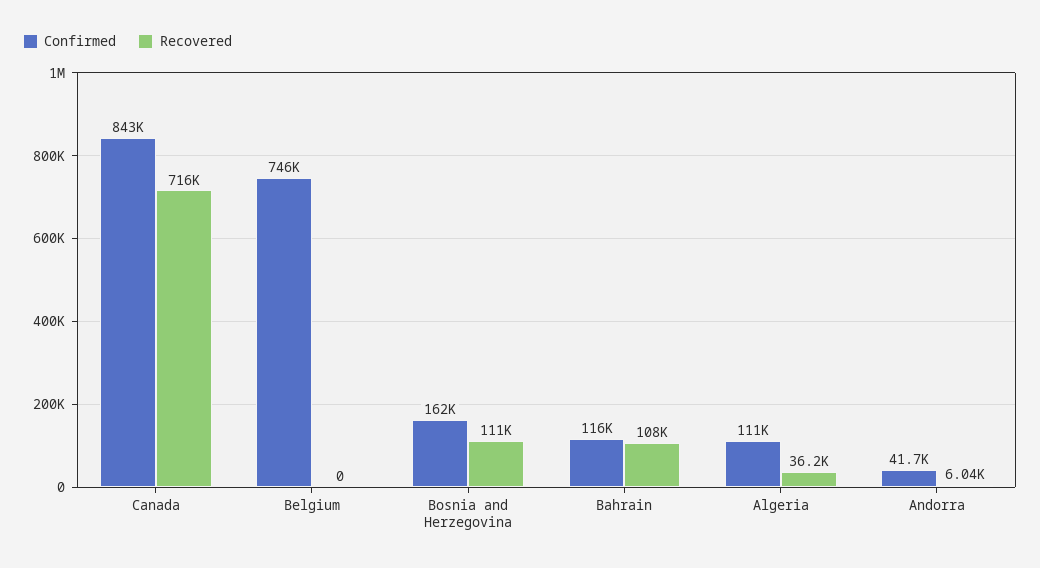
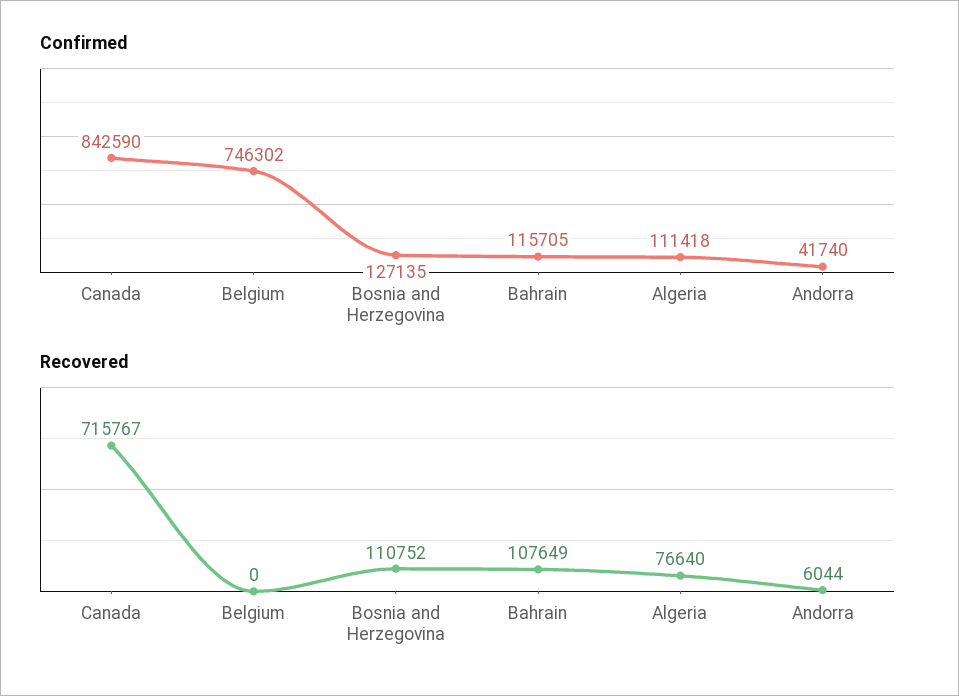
  {
    "Confirmed": {
      "Canada": 842590,
      "Belgium": 746302,
-     "Bosnia and Herzegovina": 162000,
+     "Bosnia and Herzegovina": 127135,
      "Bahrain": 115705,
      "Algeria": 111418,
      "Andorra": 41740
    },
    "Recovered": {
      "Canada": 715767,
      "Belgium": 0,
      "Bosnia and Herzegovina": 110752,
      "Bahrain": 107649,
-     "Algeria": 36200,
+     "Algeria": 76640,
      "Andorra": 6044
    }
  }

